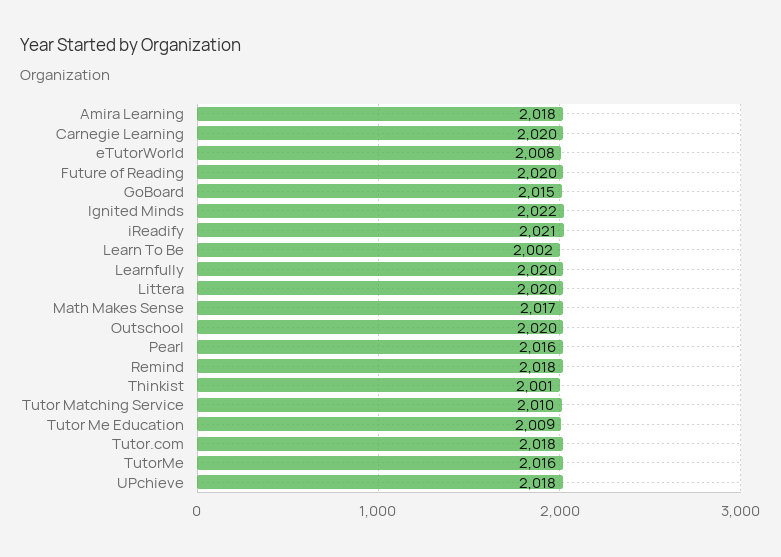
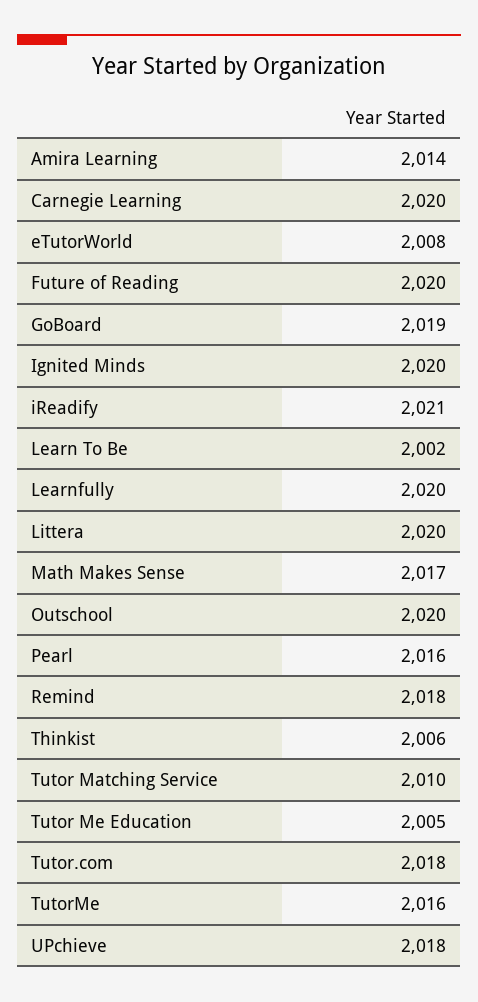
  {
-   "Amira Learning": 2018,
+   "Amira Learning": 2014,
    "Carnegie Learning": 2020,
    "eTutorWorld": 2008,
    "Future of Reading": 2020,
-   "GoBoard": 2015,
+   "GoBoard": 2019,
-   "Ignited Minds": 2022,
+   "Ignited Minds": 2020,
    "iReadify": 2021,
    "Learn To Be": 2002,
    "Learnfully": 2020,
    "Littera": 2020,
    "Math Makes Sense": 2017,
    "Outschool": 2020,
    "Pearl": 2016,
    "Remind": 2018,
-   "Thinkist": 2001,
+   "Thinkist": 2006,
    "Tutor Matching Service": 2010,
-   "Tutor Me Education": 2009,
+   "Tutor Me Education": 2005,
    "Tutor.com": 2018,
    "TutorMe": 2016,
    "UPchieve": 2018
  }

